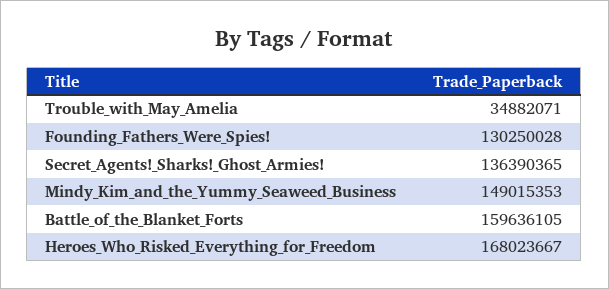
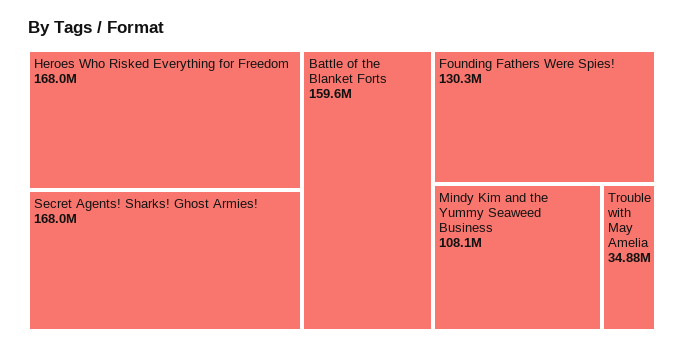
  {
    "Trouble_with_May_Amelia": 34882071,
    "Founding_Fathers_Were_Spies!": 130250028,
-   "Secret_Agents!_Sharks!_Ghost_Armies!": 136390365,
+   "Secret_Agents!_Sharks!_Ghost_Armies!": 168000000,
-   "Mindy_Kim_and_the_Yummy_Seaweed_Business": 149015353,
+   "Mindy_Kim_and_the_Yummy_Seaweed_Business": 108100000,
    "Battle_of_the_Blanket_Forts": 159636105,
    "Heroes_Who_Risked_Everything_for_Freedom": 168023667
  }

